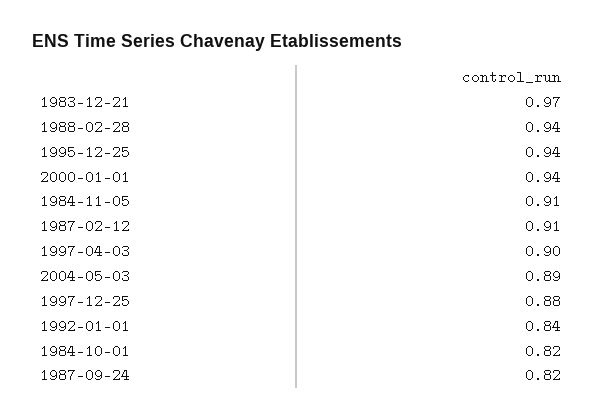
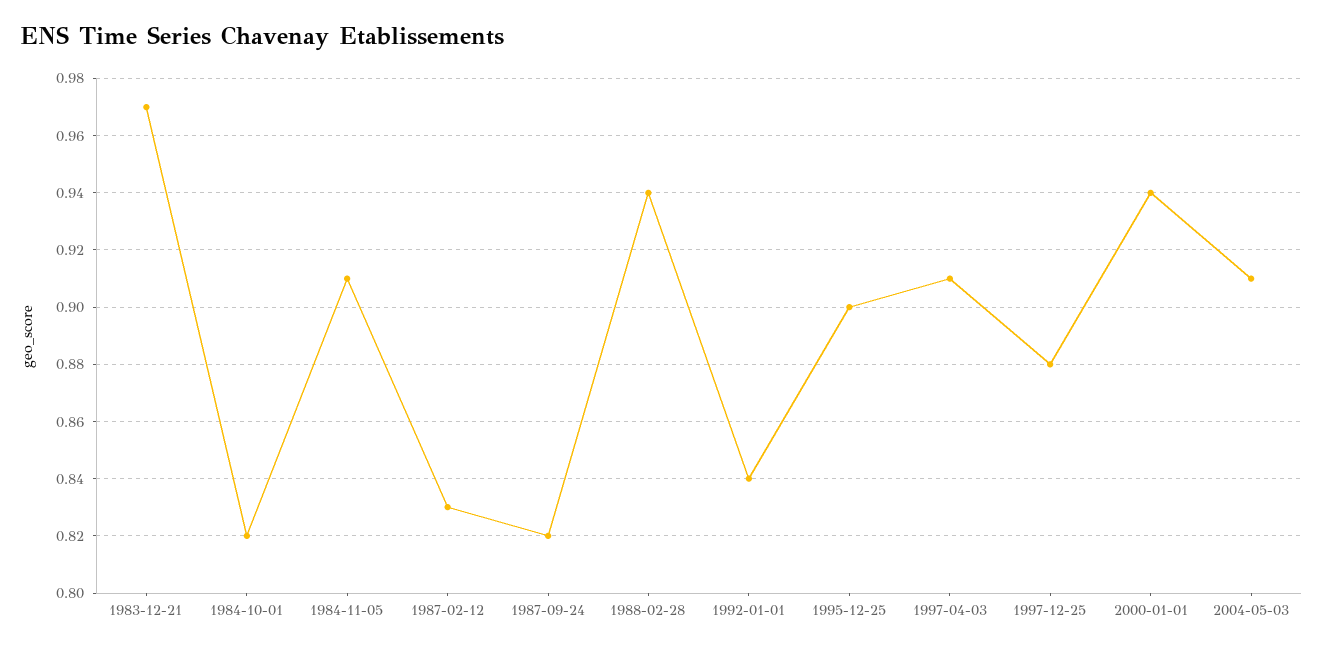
  {
    "1983-12-21": 0.97,
    "1988-02-28": 0.94,
-   "1995-12-25": 0.94,
+   "1995-12-25": 0.9,
    "2000-01-01": 0.94,
    "1984-11-05": 0.91,
-   "1987-02-12": 0.91,
+   "1987-02-12": 0.83,
-   "1997-04-03": 0.9,
+   "1997-04-03": 0.91,
-   "2004-05-03": 0.89,
+   "2004-05-03": 0.91,
    "1997-12-25": 0.88,
    "1992-01-01": 0.84,
    "1984-10-01": 0.82,
    "1987-09-24": 0.82
  }

